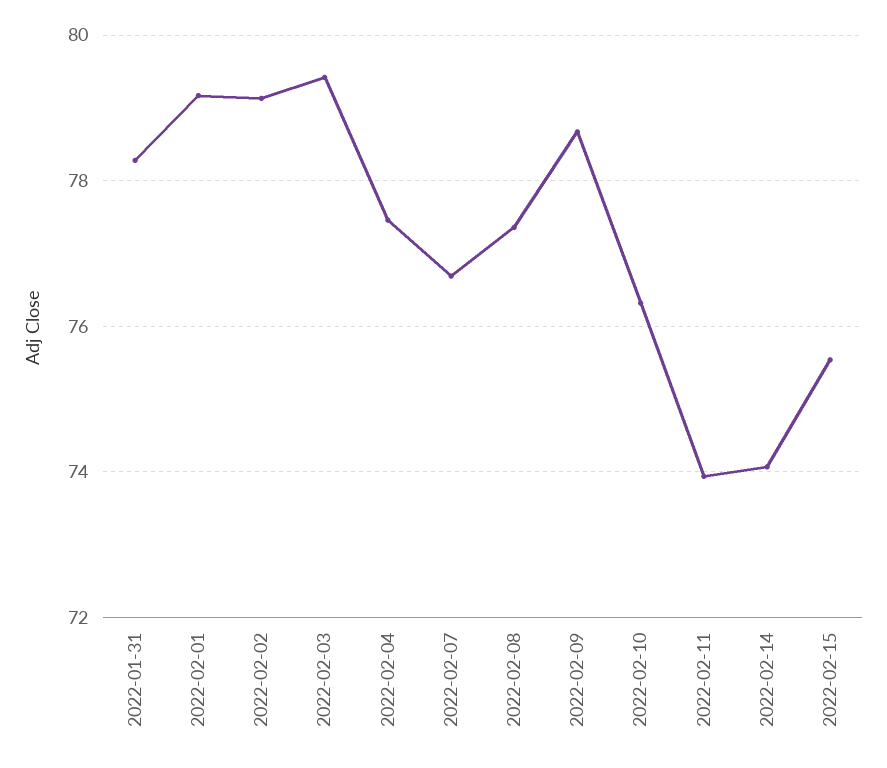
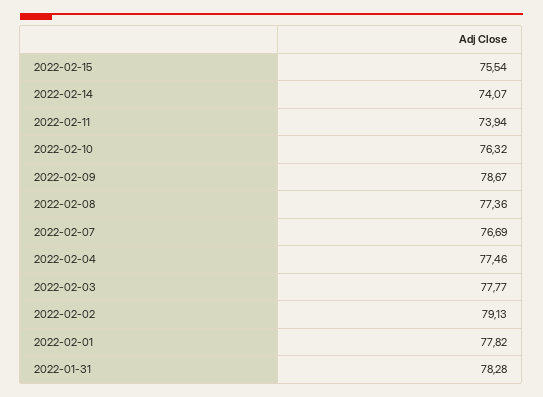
  {
    "2022-01-31": 78.28,
-   "2022-02-01": 79.2,
+   "2022-02-01": 77.82,
    "2022-02-02": 79.13,
-   "2022-02-03": 79.4,
+   "2022-02-03": 77.77,
    "2022-02-04": 77.46,
    "2022-02-07": 76.69,
    "2022-02-08": 77.36,
    "2022-02-09": 78.67,
    "2022-02-10": 76.32,
    "2022-02-11": 73.94,
    "2022-02-14": 74.07,
    "2022-02-15": 75.54
  }

